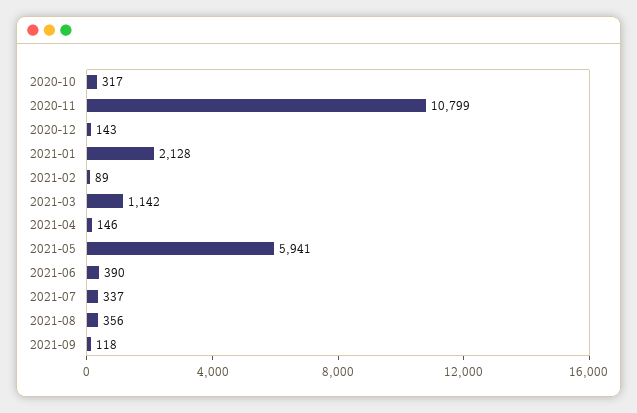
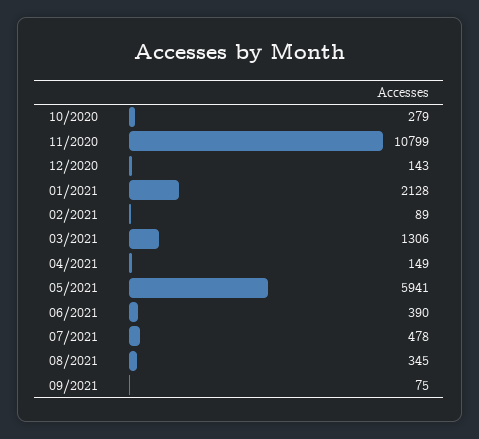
  {
-   "2020-10": 317,
+   "2020-10": 279,
    "2020-11": 10799,
    "2020-12": 143,
    "2021-01": 2128,
    "2021-02": 89,
-   "2021-03": 1142,
+   "2021-03": 1306,
-   "2021-04": 146,
+   "2021-04": 149,
    "2021-05": 5941,
    "2021-06": 390,
-   "2021-07": 337,
+   "2021-07": 478,
-   "2021-08": 356,
+   "2021-08": 345,
-   "2021-09": 118
+   "2021-09": 75
  }

